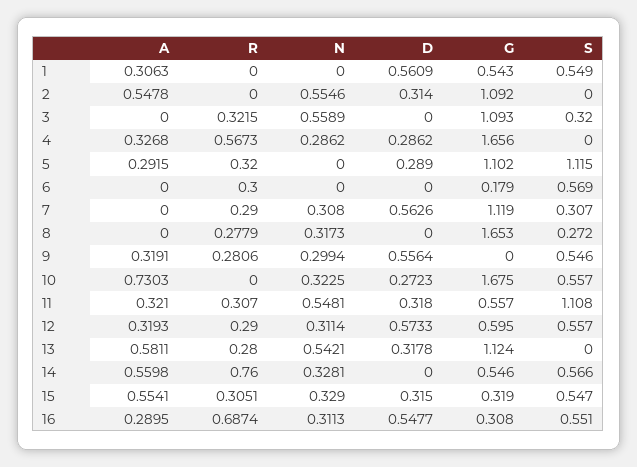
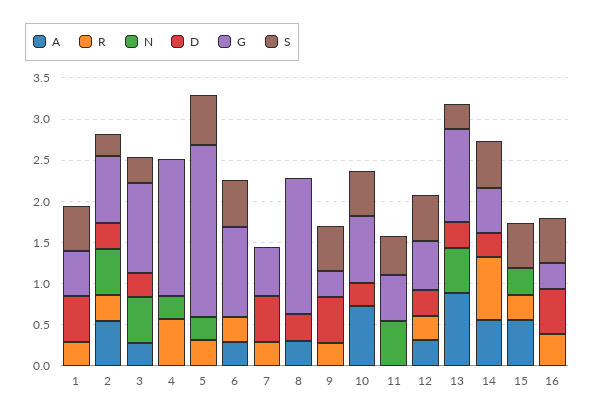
  {
    "A": {
-     "1": 0.3063,
+     "1": 0,
      "2": 0.5478,
-     "3": 0,
+     "3": 0.3,
-     "4": 0.3268,
+     "4": 0,
-     "5": 0.2915,
+     "5": 0,
-     "6": 0,
+     "6": 0.3,
      "7": 0,
-     "8": 0,
+     "8": 0.3,
-     "9": 0.3191,
+     "9": 0,
      "10": 0.7303,
-     "11": 0.321,
+     "11": 0,
      "12": 0.3193,
-     "13": 0.5811,
+     "13": 0.9,
      "14": 0.5598,
      "15": 0.5541,
-     "16": 0.2895
+     "16": 0
    },
    "R": {
-     "1": 0,
+     "1": 0.3,
-     "2": 0,
+     "2": 0.3,
-     "3": 0.3215,
+     "3": 0,
      "4": 0.5673,
      "5": 0.32,
      "6": 0.3,
      "7": 0.29,
-     "8": 0.2779,
+     "8": 0,
      "9": 0.2806,
      "10": 0,
-     "11": 0.307,
+     "11": 0,
      "12": 0.29,
-     "13": 0.28,
+     "13": 0,
      "14": 0.76,
      "15": 0.3051,
-     "16": 0.6874
+     "16": 0.4
    },
    "N": {
      "1": 0,
      "2": 0.5546,
      "3": 0.5589,
      "4": 0.2862,
-     "5": 0,
+     "5": 0.3,
      "6": 0,
-     "7": 0.308,
+     "7": 0,
-     "8": 0.3173,
+     "8": 0,
-     "9": 0.2994,
+     "9": 0,
-     "10": 0.3225,
+     "10": 0,
      "11": 0.5481,
-     "12": 0.3114,
+     "12": 0,
      "13": 0.5421,
-     "14": 0.3281,
+     "14": 0,
      "15": 0.329,
-     "16": 0.3113
+     "16": 0
    },
    "D": {
      "1": 0.5609,
      "2": 0.314,
-     "3": 0,
+     "3": 0.3,
-     "4": 0.2862,
+     "4": 0,
-     "5": 0.289,
+     "5": 0,
      "6": 0,
      "7": 0.5626,
-     "8": 0,
+     "8": 0.3,
      "9": 0.5564,
      "10": 0.2723,
-     "11": 0.318,
+     "11": 0,
-     "12": 0.5733,
+     "12": 0.3,
      "13": 0.3178,
-     "14": 0,
+     "14": 0.3,
-     "15": 0.315,
+     "15": 0,
      "16": 0.5477
    },
    "G": {
      "1": 0.543,
-     "2": 1.092,
+     "2": 0.8,
      "3": 1.093,
      "4": 1.656,
-     "5": 1.102,
+     "5": 2.1,
-     "6": 0.179,
+     "6": 1.1,
-     "7": 1.119,
+     "7": 0.6,
      "8": 1.653,
-     "9": 0,
+     "9": 0.3,
-     "10": 1.675,
+     "10": 0.8,
      "11": 0.557,
      "12": 0.595,
      "13": 1.124,
      "14": 0.546,
-     "15": 0.319,
+     "15": 0,
      "16": 0.308
    },
    "S": {
      "1": 0.549,
-     "2": 0,
+     "2": 0.3,
      "3": 0.32,
      "4": 0,
-     "5": 1.115,
+     "5": 0.6,
      "6": 0.569,
-     "7": 0.307,
+     "7": 0,
-     "8": 0.272,
+     "8": 0,
      "9": 0.546,
      "10": 0.557,
-     "11": 1.108,
+     "11": 0.5,
      "12": 0.557,
-     "13": 0,
+     "13": 0.3,
      "14": 0.566,
      "15": 0.547,
      "16": 0.551
    }
  }

